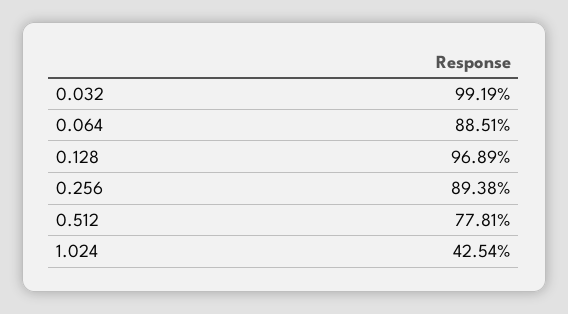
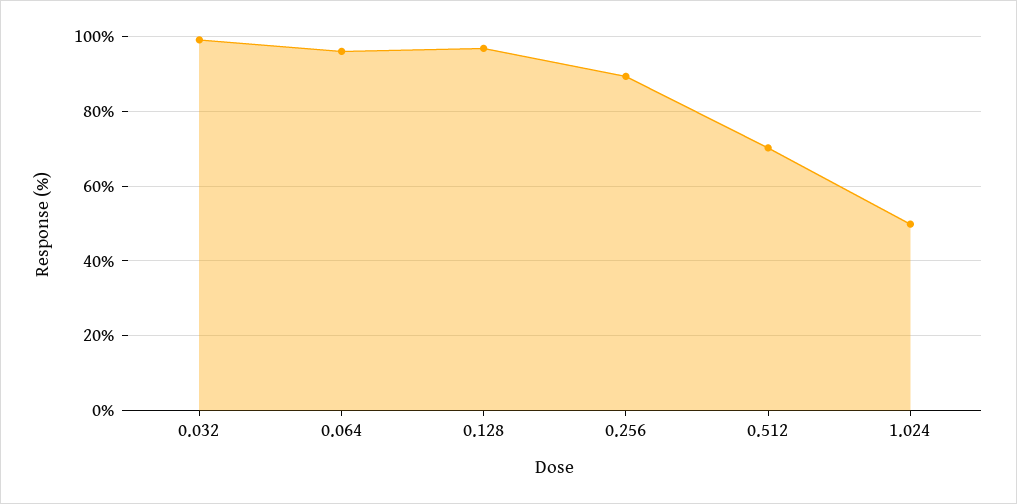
  {
    "0.032": 99.19,
-   "0.064": 88.51,
+   "0.064": 96,
    "0.128": 96.89,
    "0.256": 89.38,
-   "0.512": 77.81,
+   "0.512": 70,
-   "1.024": 42.54
+   "1.024": 50
  }

